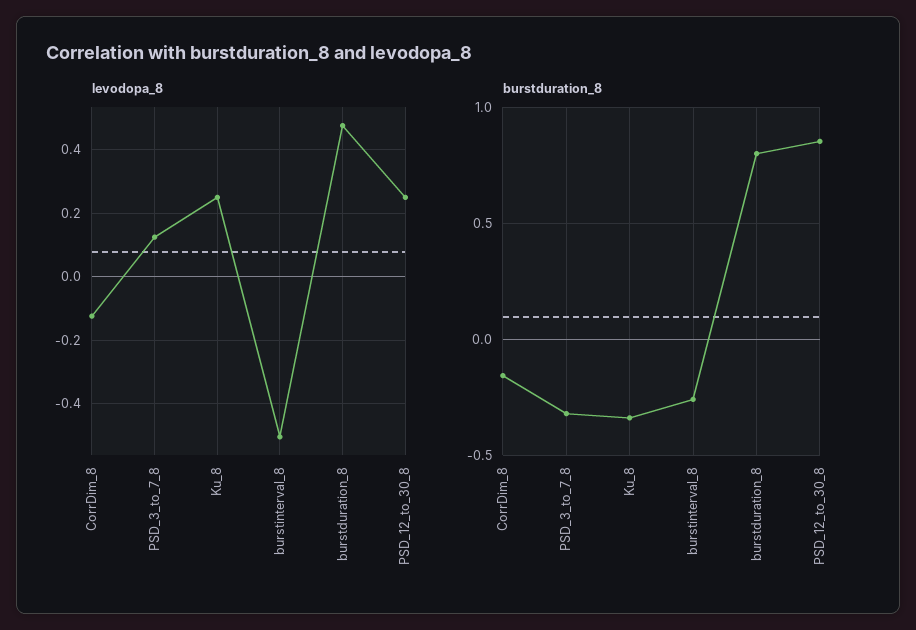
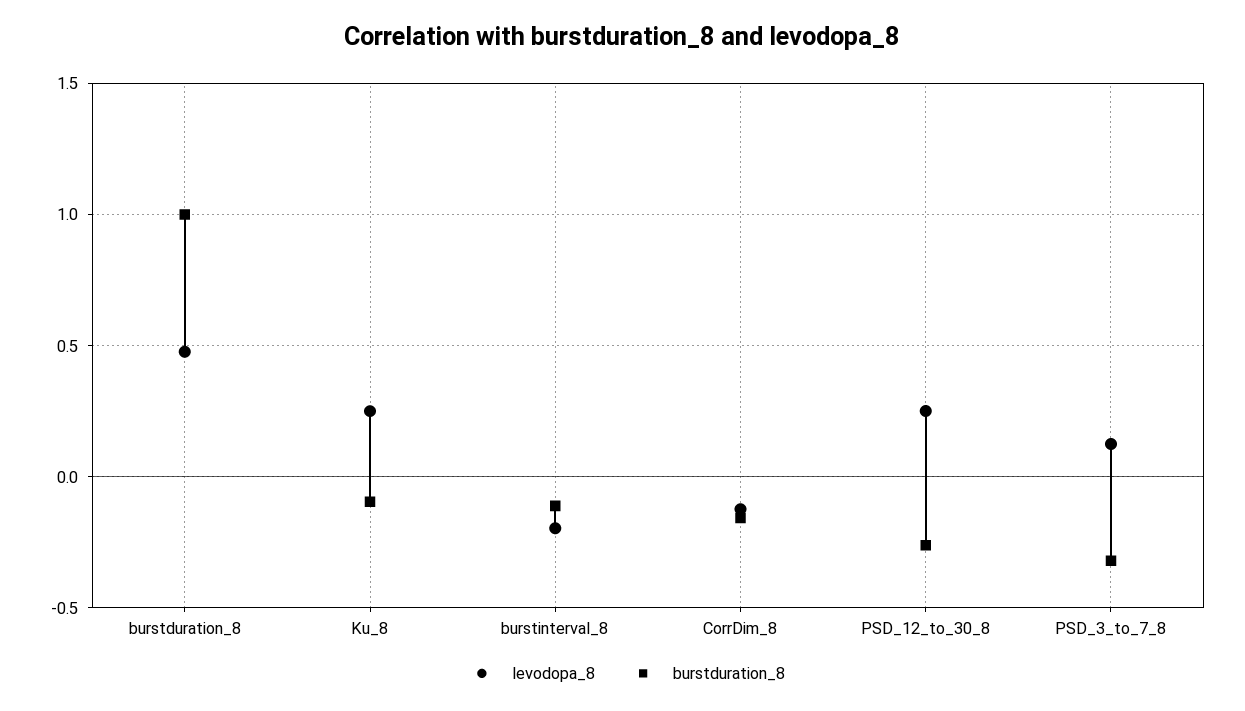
  {
    "levodopa_8": {
      "CorrDim_8": -0.12,
      "PSD_3_to_7_8": 0.12,
      "Ku_8": 0.26,
-     "burstinterval_8": -0.5,
+     "burstinterval_8": -0.2,
      "burstduration_8": 0.48,
      "PSD_12_to_30_8": 0.26
    },
    "burstduration_8": {
      "CorrDim_8": -0.15,
      "PSD_3_to_7_8": -0.3,
-     "Ku_8": -0.35,
+     "Ku_8": -0.1,
-     "burstinterval_8": -0.25,
+     "burstinterval_8": -0.1,
-     "burstduration_8": 0.8,
+     "burstduration_8": 1,
-     "PSD_12_to_30_8": 0.85
+     "PSD_12_to_30_8": -0.25
    }
  }

